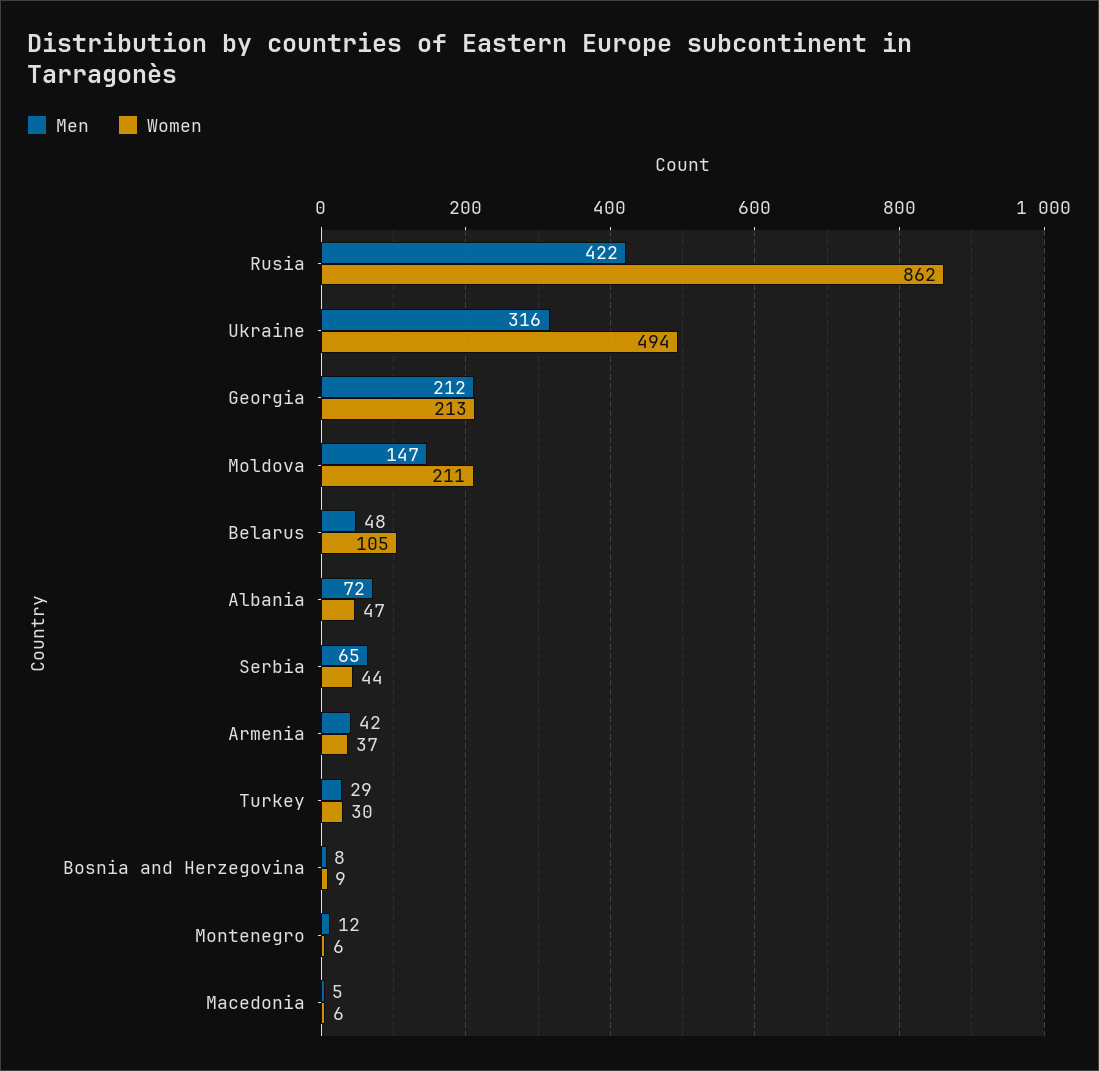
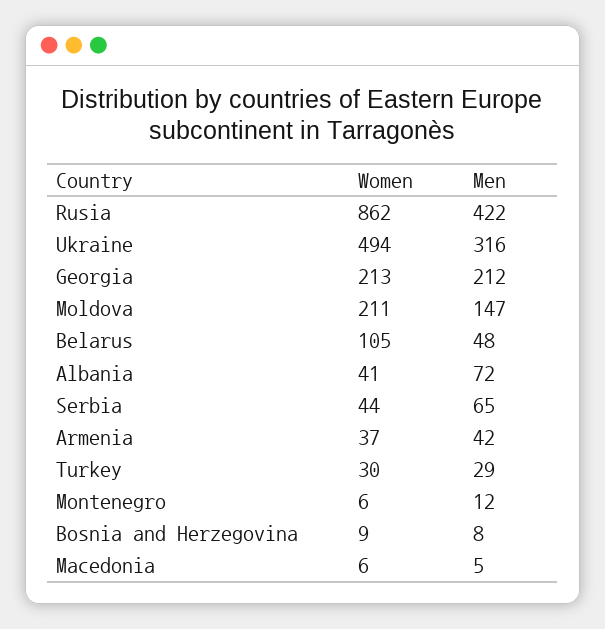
  {
    "Men": {
      "Rusia": 422,
      "Ukraine": 316,
      "Georgia": 212,
      "Moldova": 147,
      "Belarus": 48,
      "Albania": 72,
      "Serbia": 65,
      "Armenia": 42,
      "Turkey": 29,
      "Bosnia and Herzegovina": 8,
      "Montenegro": 12,
      "Macedonia": 5
    },
    "Women": {
      "Rusia": 862,
      "Ukraine": 494,
      "Georgia": 213,
      "Moldova": 211,
      "Belarus": 105,
-     "Albania": 47,
+     "Albania": 41,
      "Serbia": 44,
      "Armenia": 37,
      "Turkey": 30,
      "Bosnia and Herzegovina": 9,
      "Montenegro": 6,
      "Macedonia": 6
    }
  }

